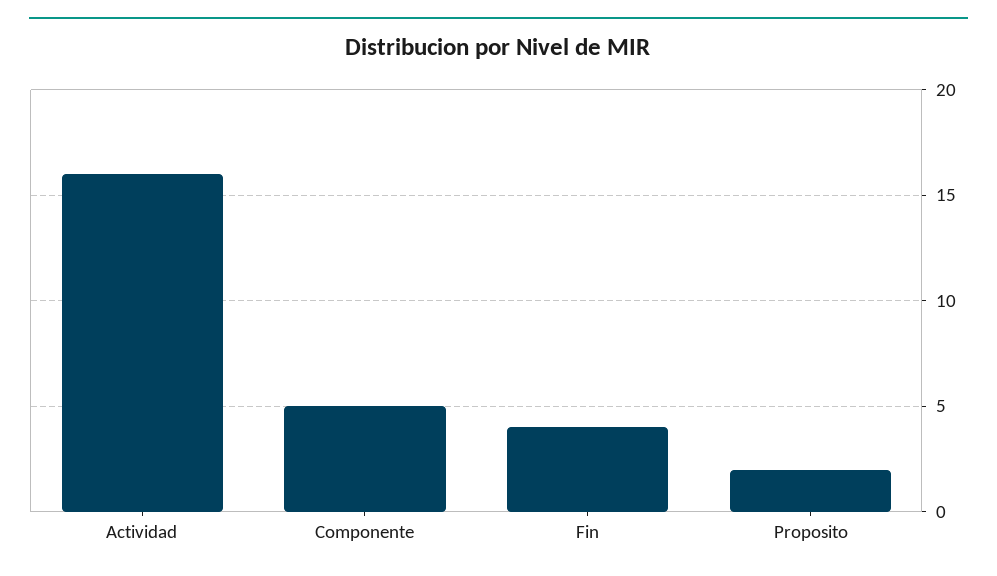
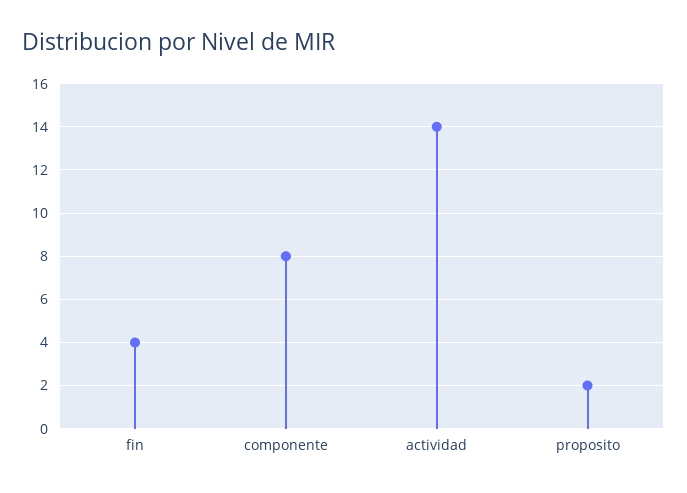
  {
-   "Actividad": 16,
+   "Actividad": 14,
-   "Componente": 5,
+   "Componente": 8,
    "Fin": 4,
    "Proposito": 2
  }

